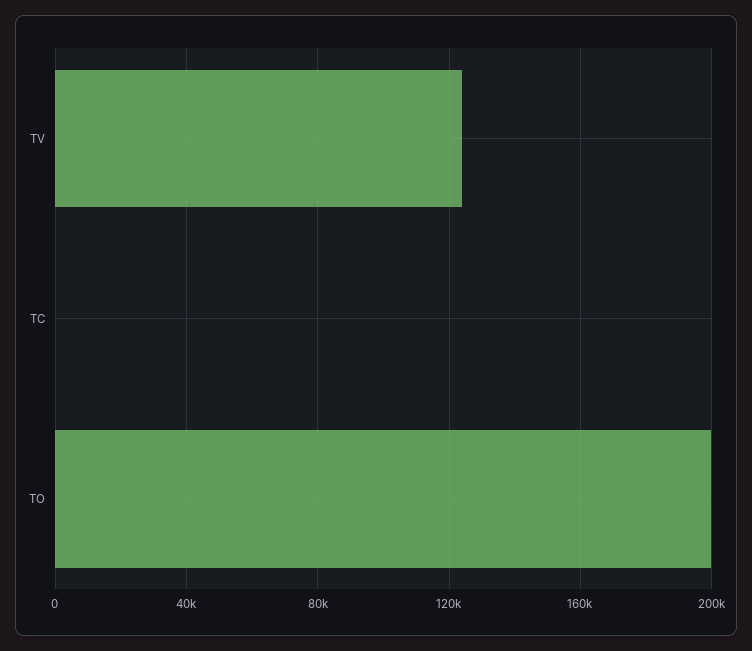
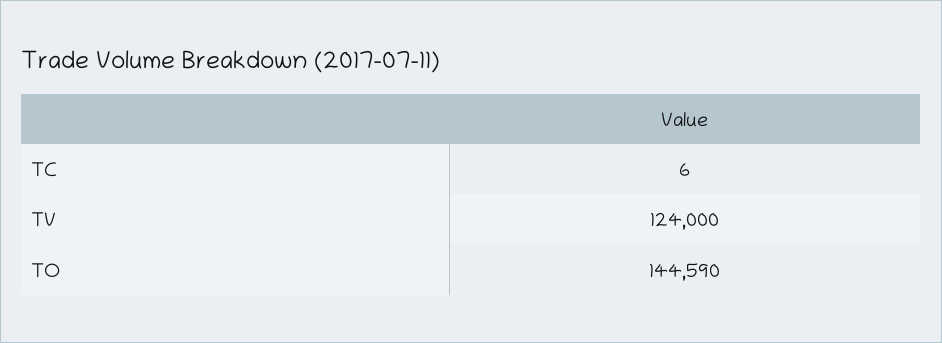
  {
    "TV": 124000,
    "TC": 6,
-   "TO": 200000
+   "TO": 144590
  }

